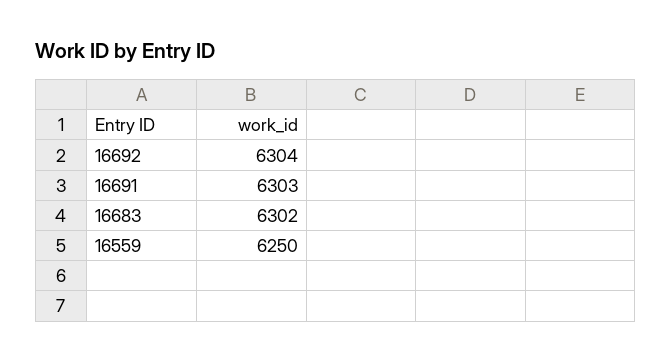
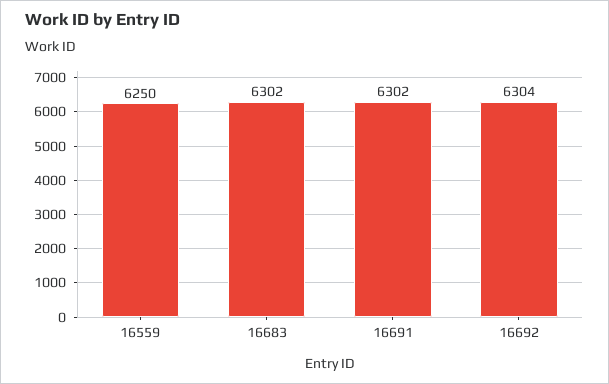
  {
    "16692": 6304,
-   "16691": 6303,
+   "16691": 6302,
    "16683": 6302,
    "16559": 6250
  }

